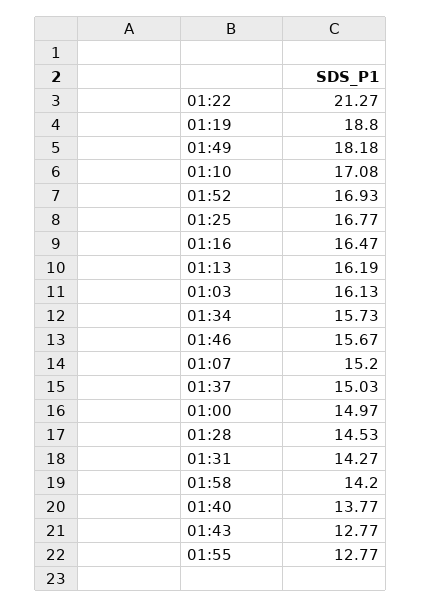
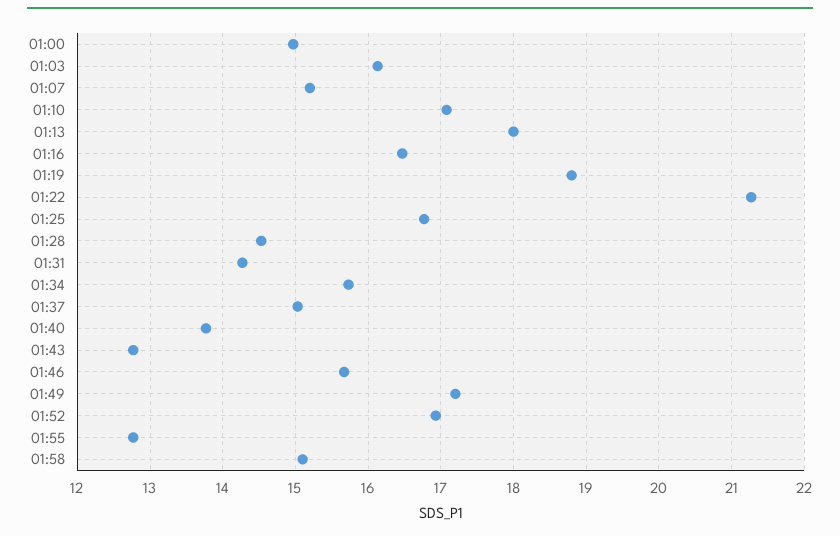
  {
    "01:22": 21.27,
    "01:19": 18.8,
-   "01:49": 18.18,
+   "01:49": 17.2,
    "01:10": 17.08,
    "01:52": 16.93,
    "01:25": 16.77,
    "01:16": 16.47,
-   "01:13": 16.19,
+   "01:13": 18,
    "01:03": 16.13,
    "01:34": 15.73,
    "01:46": 15.67,
    "01:07": 15.2,
    "01:37": 15.03,
    "01:00": 14.97,
    "01:28": 14.53,
    "01:31": 14.27,
-   "01:58": 14.2,
+   "01:58": 15.1,
    "01:40": 13.77,
    "01:43": 12.77,
    "01:55": 12.77
  }

